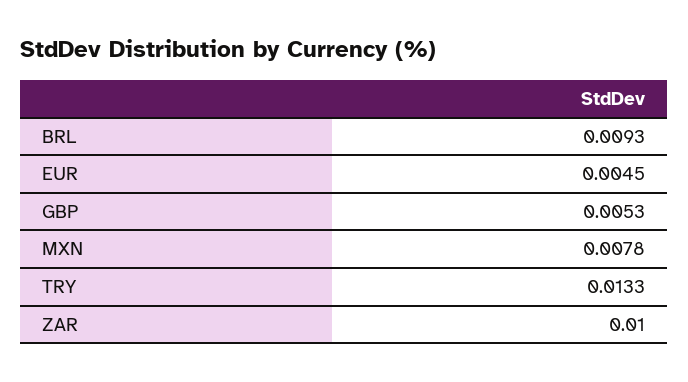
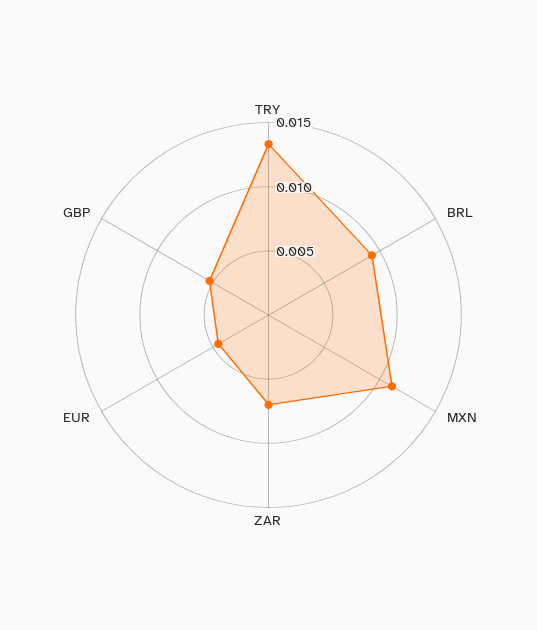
  {
    "BRL": 0.0093,
    "EUR": 0.0045,
    "GBP": 0.0053,
-   "MXN": 0.0078,
+   "MXN": 0.011,
    "TRY": 0.0133,
-   "ZAR": 0.01
+   "ZAR": 0.007
  }

